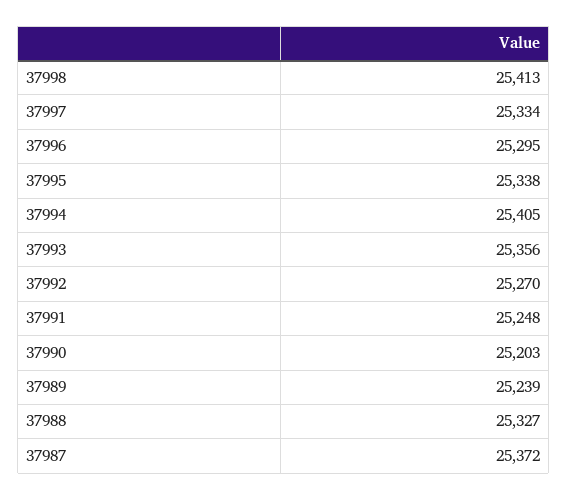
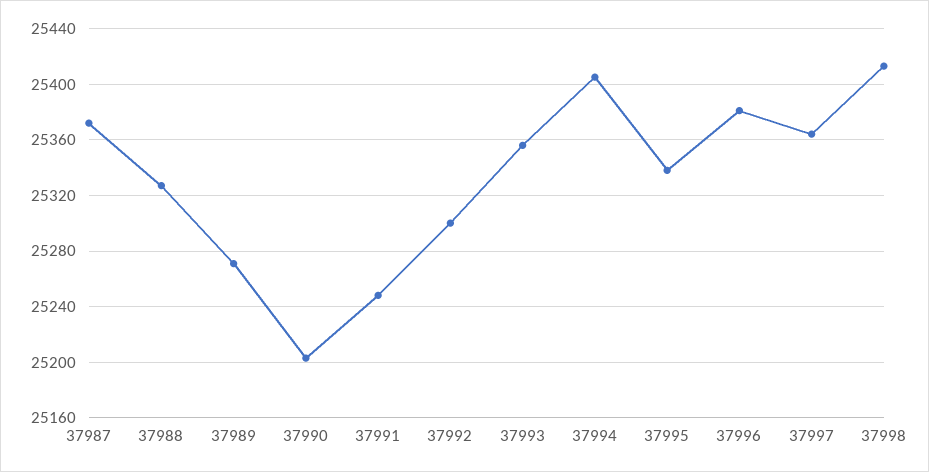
  {
    "37998": 25413,
-   "37997": 25334,
+   "37997": 25365,
-   "37996": 25295,
+   "37996": 25380,
    "37995": 25338,
    "37994": 25405,
    "37993": 25356,
-   "37992": 25270,
+   "37992": 25300,
    "37991": 25248,
    "37990": 25203,
-   "37989": 25239,
+   "37989": 25270,
    "37988": 25327,
    "37987": 25372
  }

